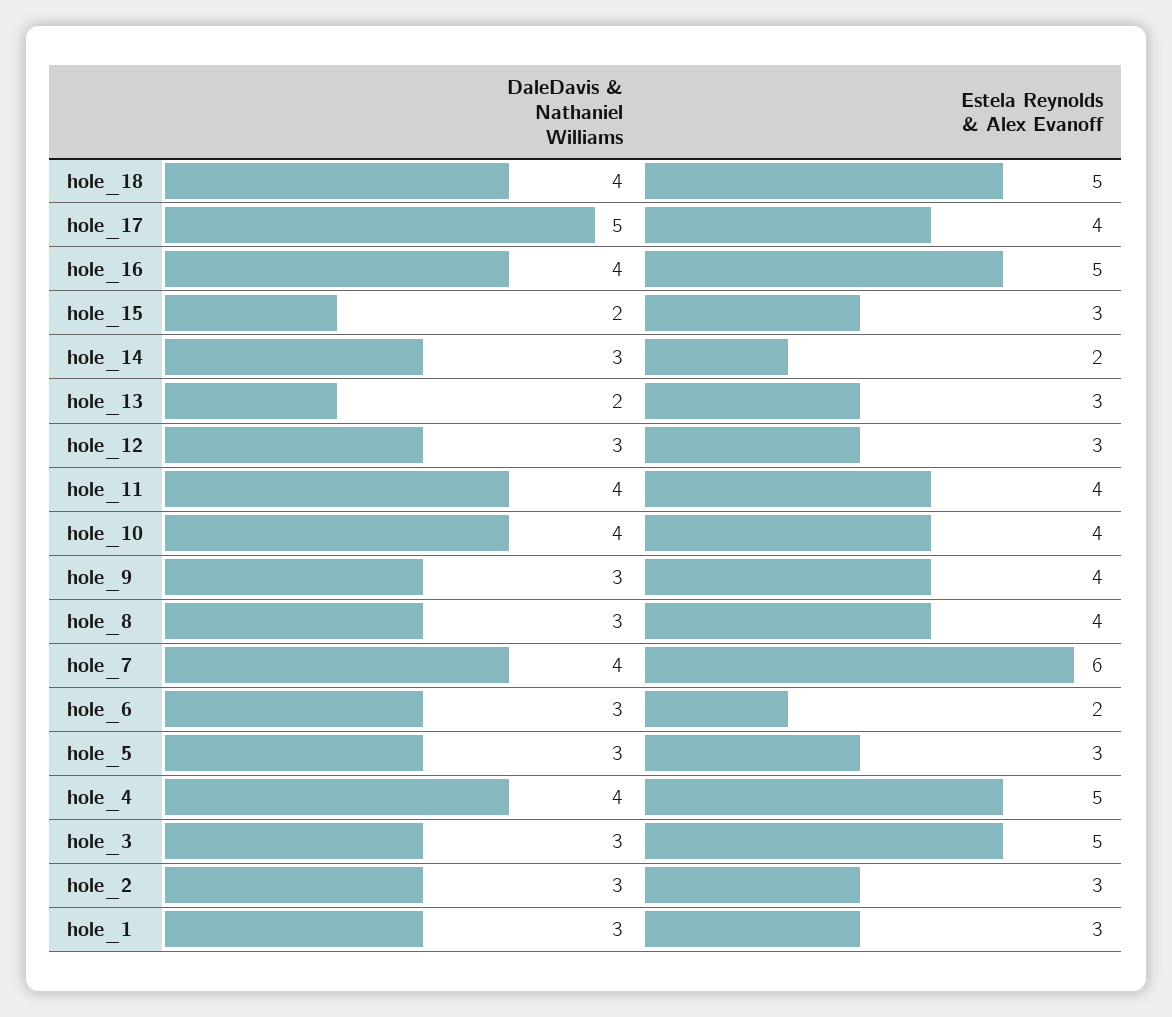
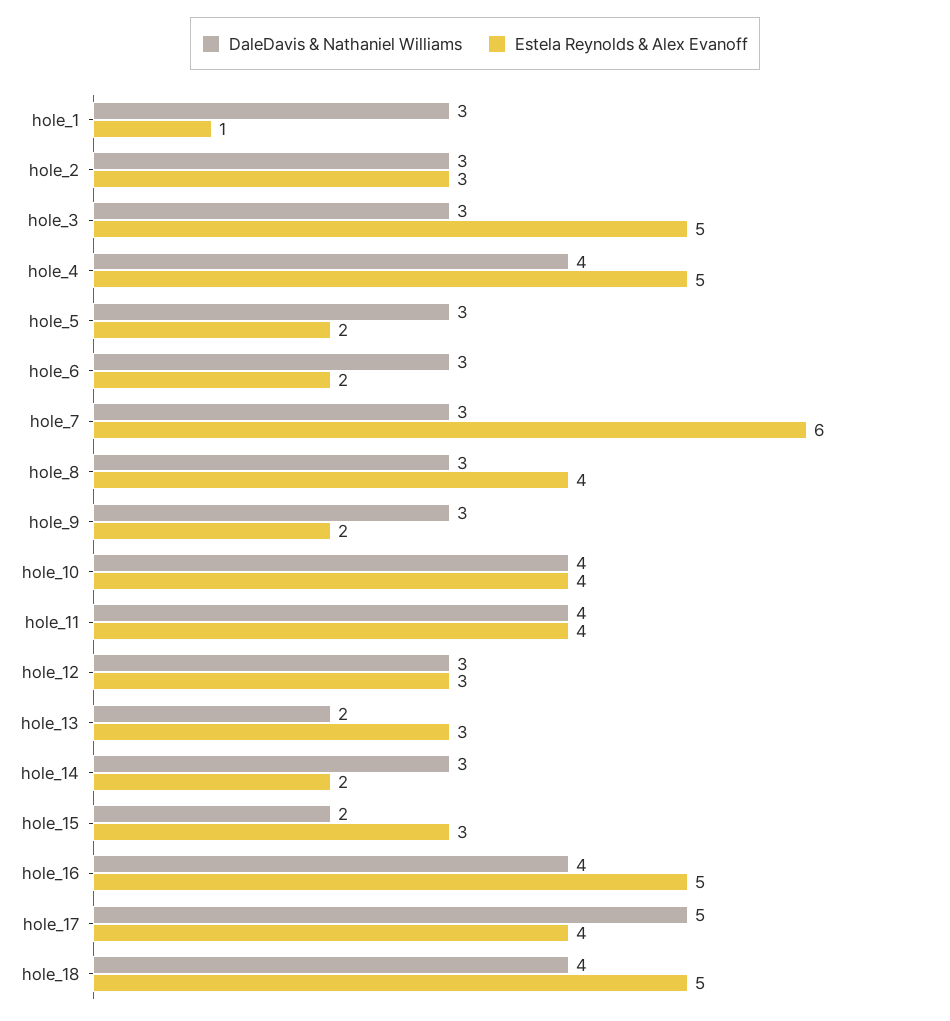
  {
    "DaleDavis & Nathaniel Williams": {
      "hole_18": 4,
      "hole_17": 5,
      "hole_16": 4,
      "hole_15": 2,
      "hole_14": 3,
      "hole_13": 2,
      "hole_12": 3,
      "hole_11": 4,
      "hole_10": 4,
      "hole_9": 3,
      "hole_8": 3,
-     "hole_7": 4,
+     "hole_7": 3,
      "hole_6": 3,
      "hole_5": 3,
      "hole_4": 4,
      "hole_3": 3,
      "hole_2": 3,
      "hole_1": 3
    },
    "Estela Reynolds & Alex Evanoff": {
      "hole_18": 5,
      "hole_17": 4,
      "hole_16": 5,
      "hole_15": 3,
      "hole_14": 2,
      "hole_13": 3,
      "hole_12": 3,
      "hole_11": 4,
      "hole_10": 4,
-     "hole_9": 4,
+     "hole_9": 2,
      "hole_8": 4,
      "hole_7": 6,
      "hole_6": 2,
-     "hole_5": 3,
+     "hole_5": 2,
      "hole_4": 5,
      "hole_3": 5,
      "hole_2": 3,
-     "hole_1": 3
+     "hole_1": 1
    }
  }

